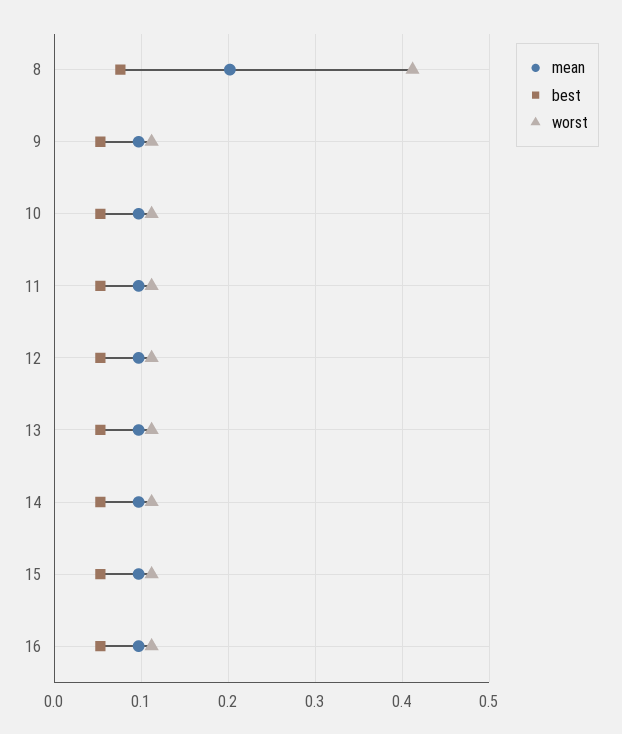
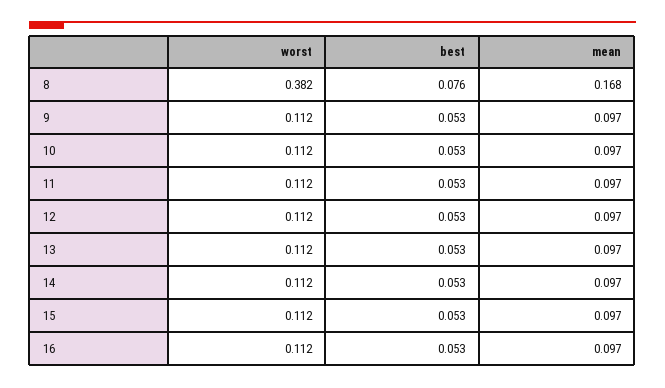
  {
    "mean": {
-     "8": 0.2,
+     "8": 0.168,
      "9": 0.097,
      "10": 0.097,
      "11": 0.097,
      "12": 0.097,
      "13": 0.097,
      "14": 0.097,
      "15": 0.097,
      "16": 0.097
    },
    "best": {
      "8": 0.076,
      "9": 0.053,
      "10": 0.053,
      "11": 0.053,
      "12": 0.053,
      "13": 0.053,
      "14": 0.053,
      "15": 0.053,
      "16": 0.053
    },
    "worst": {
-     "8": 0.41,
+     "8": 0.382,
      "9": 0.112,
      "10": 0.112,
      "11": 0.112,
      "12": 0.112,
      "13": 0.112,
      "14": 0.112,
      "15": 0.112,
      "16": 0.112
    }
  }

